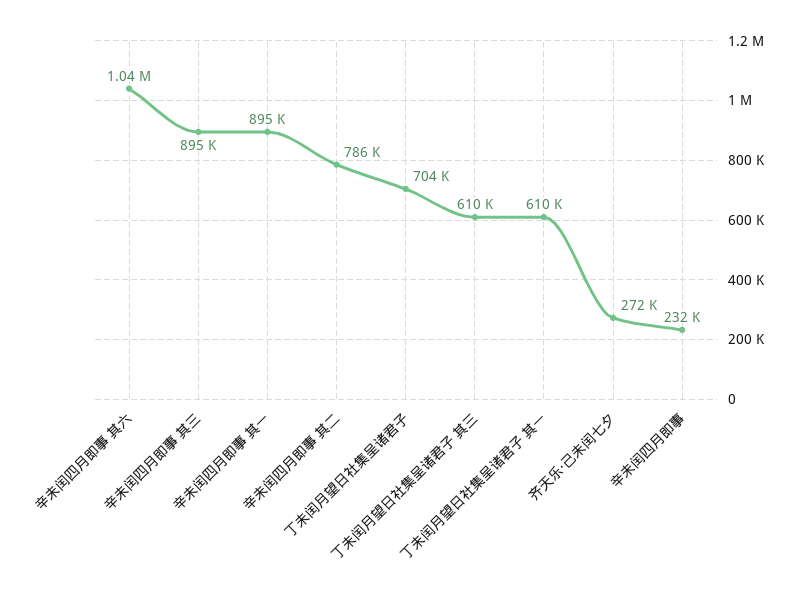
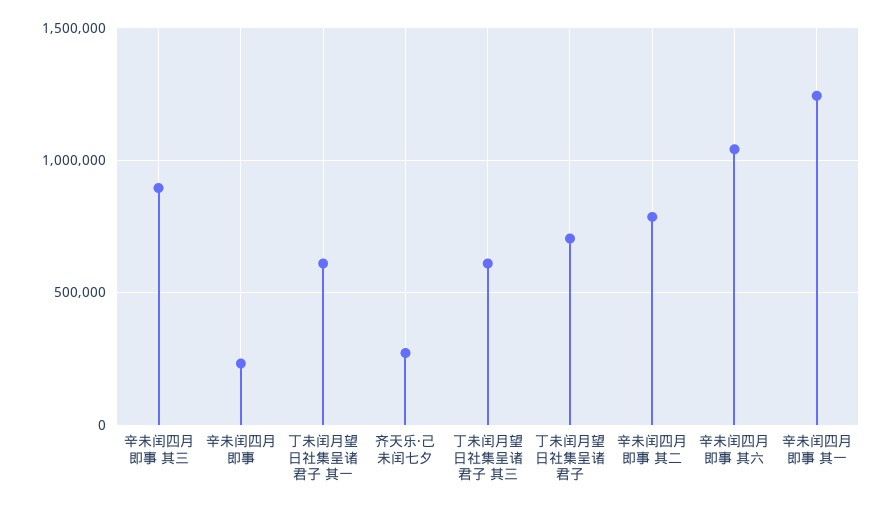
  {
    "辛未闰四月即事 其六": 1040000,
    "辛未闰四月即事 其三": 895000,
-   "辛未闰四月即事 其一": 895000,
+   "辛未闰四月即事 其一": 1250000,
    "辛未闰四月即事 其二": 786000,
    "丁未闰月望日社集呈诸君子": 704000,
    "丁未闰月望日社集呈诸君子 其三": 610000,
    "丁未闰月望日社集呈诸君子 其一": 610000,
    "齐天乐·己未闰七夕": 272000,
    "辛未闰四月即事": 232000
  }

